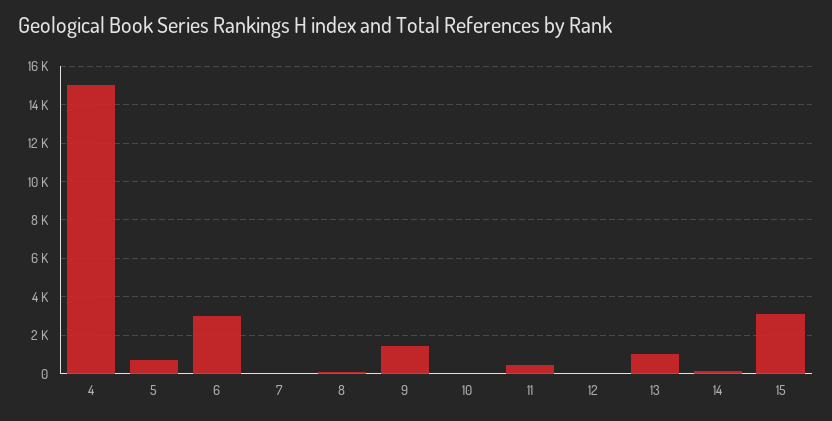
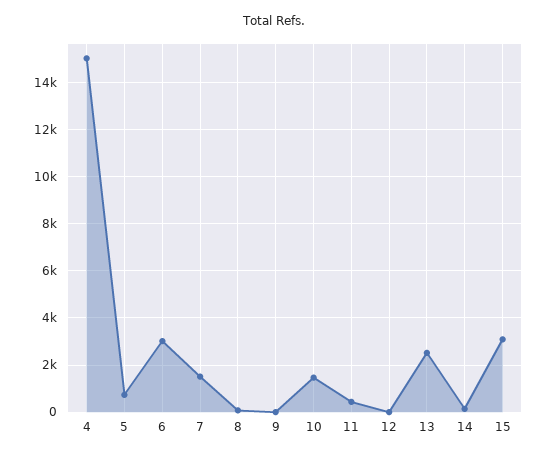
  {
    "4": 15000,
    "5": 500,
    "6": 3000,
-   "7": 0,
+   "7": 1500,
    "8": 0,
-   "9": 1500,
+   "9": 0,
-   "10": 0,
+   "10": 1500,
    "11": 500,
    "12": 0,
-   "13": 1000,
+   "13": 2500,
    "14": 0,
    "15": 3000
  }

